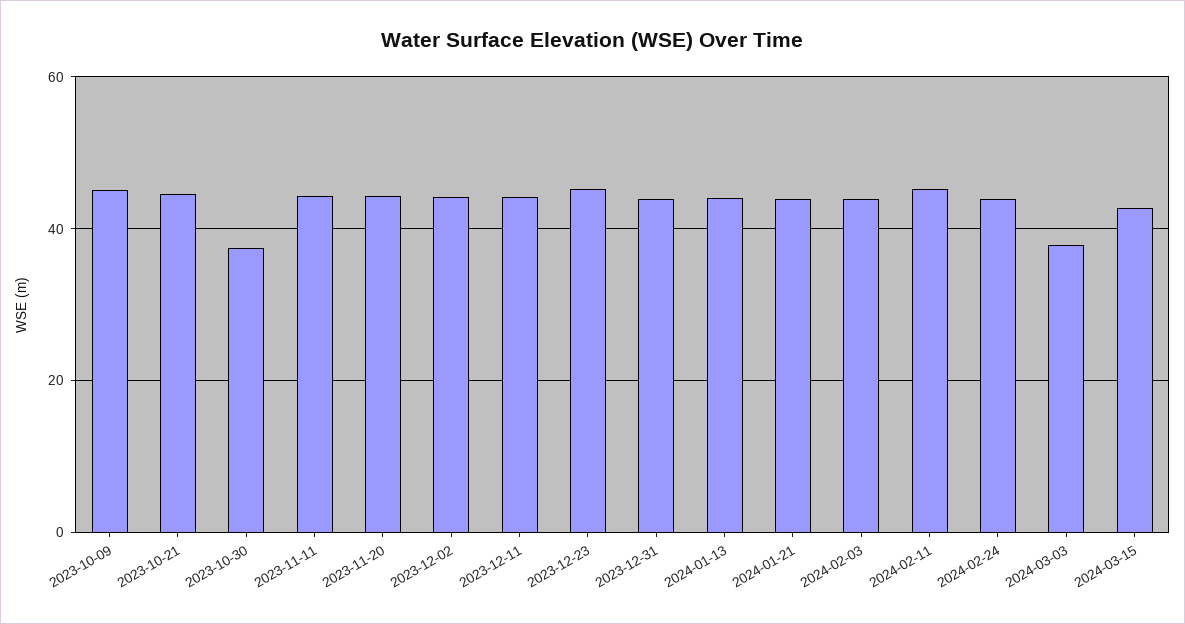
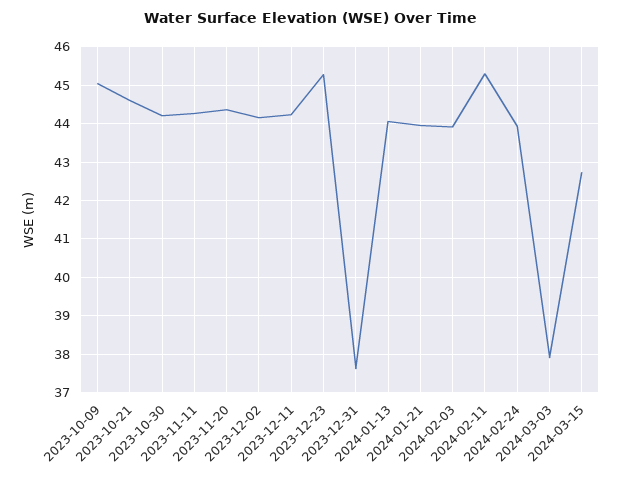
  {
    "2023-10-09": 45,
    "2023-10-21": 44.6,
-   "2023-10-30": 38,
+   "2023-10-30": 44.2,
    "2023-11-11": 44.2,
    "2023-11-20": 44.4,
    "2023-12-02": 44.2,
    "2023-12-11": 44.2,
    "2023-12-23": 45.2,
-   "2023-12-31": 44,
+   "2023-12-31": 37.6,
    "2024-01-13": 44,
    "2024-01-21": 44,
    "2024-02-03": 44,
    "2024-02-11": 45.4,
    "2024-02-24": 44,
    "2024-03-03": 38,
    "2024-03-15": 42.8
  }

